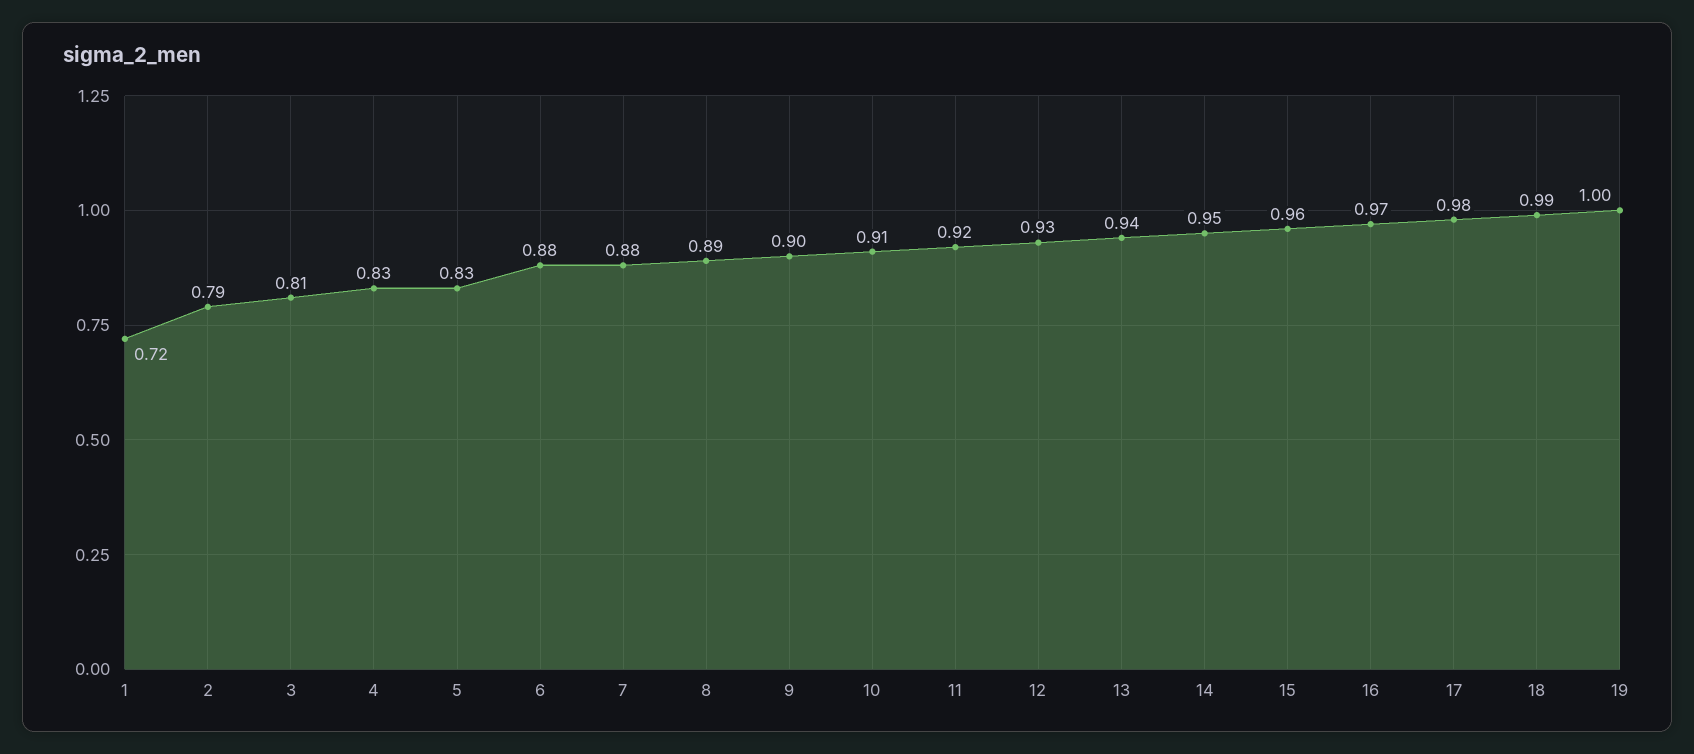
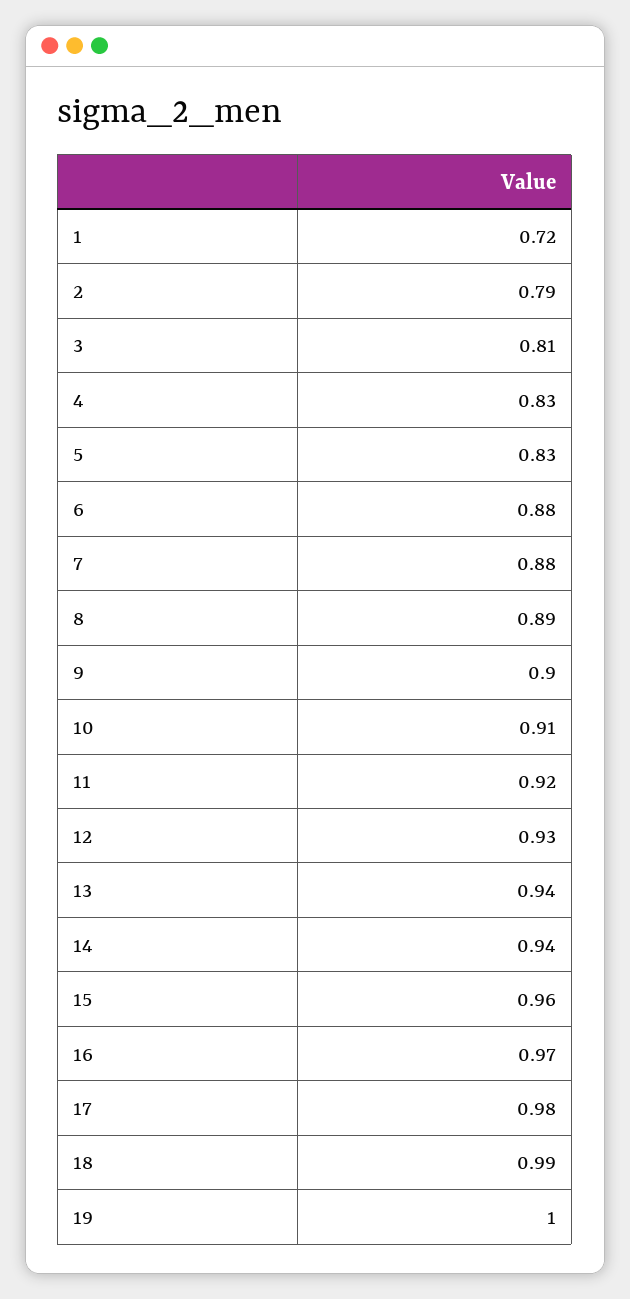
  {
    "1": 0.72,
    "2": 0.79,
    "3": 0.81,
    "4": 0.83,
    "5": 0.83,
    "6": 0.88,
    "7": 0.88,
    "8": 0.89,
    "9": 0.9,
    "10": 0.91,
    "11": 0.92,
    "12": 0.93,
    "13": 0.94,
-   "14": 0.95,
+   "14": 0.94,
    "15": 0.96,
    "16": 0.97,
    "17": 0.98,
    "18": 0.99,
    "19": 1
  }

